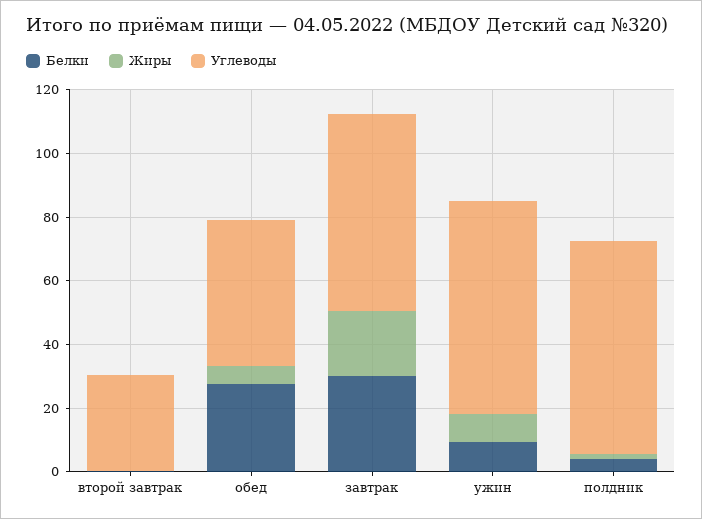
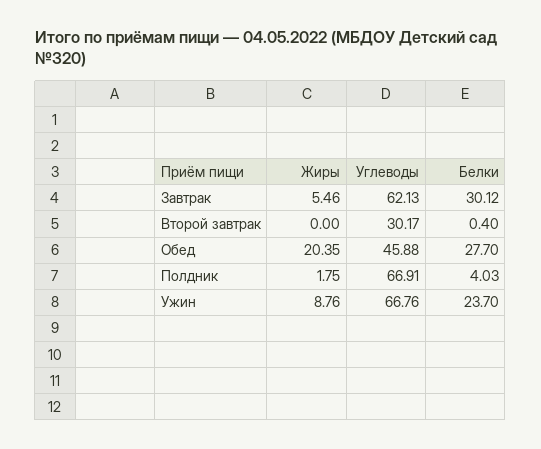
  {
    "Белки": {
      "второй завтрак": 0.4,
      "обед": 27.7,
      "завтрак": 30.12,
-     "ужин": 10,
+     "ужин": 23.7,
      "полдник": 4.03
    },
    "Жиры": {
      "второй завтрак": 0,
-     "обед": 5,
+     "обед": 20.35,
-     "завтрак": 20,
+     "завтрак": 5.46,
      "ужин": 8.76,
      "полдник": 1.75
    },
    "Углеводы": {
      "второй завтрак": 30.17,
      "обед": 45.88,
      "завтрак": 62.13,
      "ужин": 66.76,
      "полдник": 66.91
    }
  }

